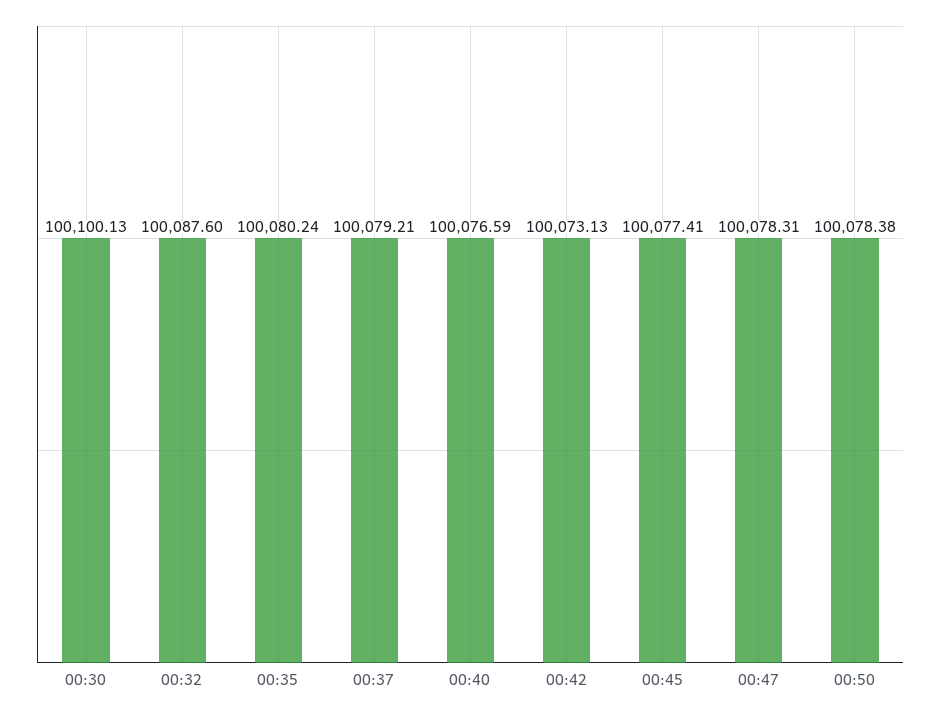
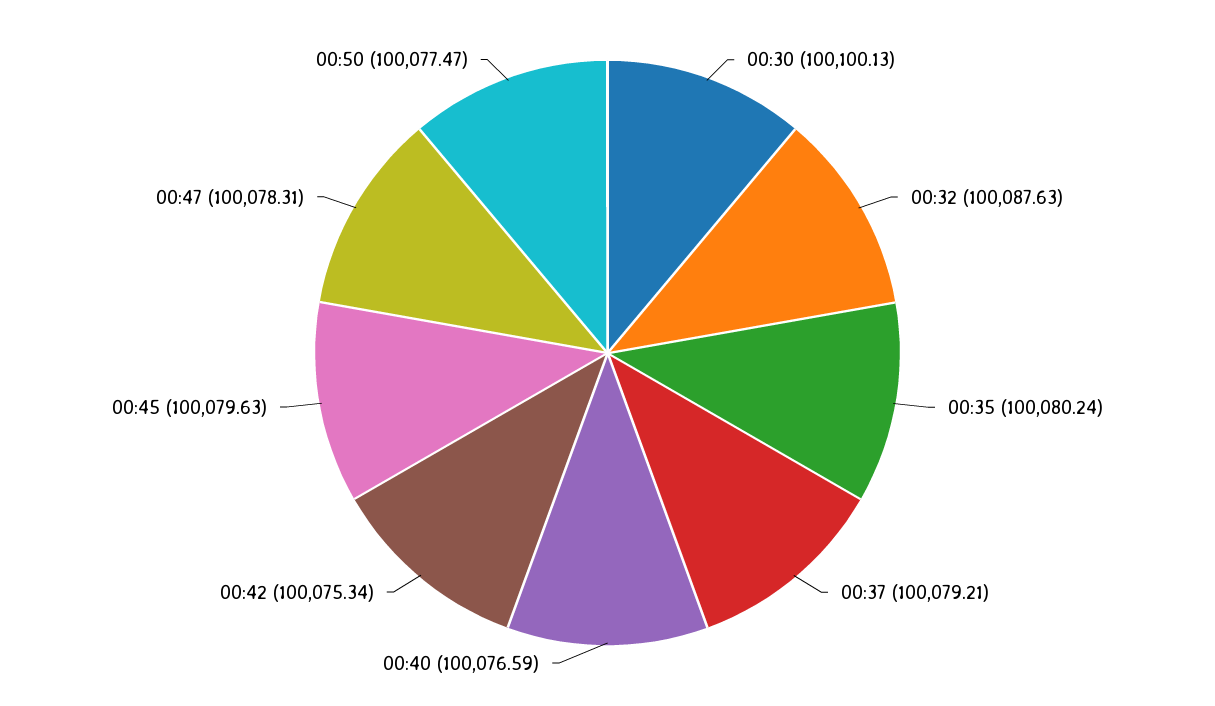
  {
    "00:30": 100100.13,
-   "00:32": 100087.6,
+   "00:32": 100087.63,
    "00:35": 100080.24,
    "00:37": 100079.21,
    "00:40": 100076.59,
-   "00:42": 100073.13,
+   "00:42": 100075.34,
-   "00:45": 100077.41,
+   "00:45": 100079.63,
    "00:47": 100078.31,
-   "00:50": 100078.38
+   "00:50": 100077.47
  }

